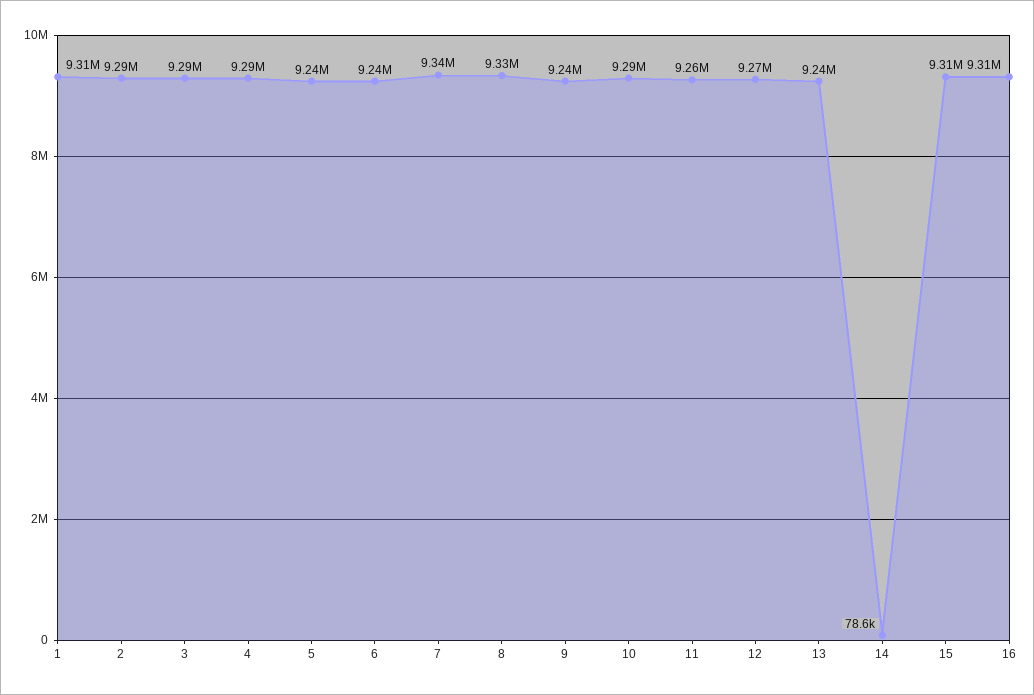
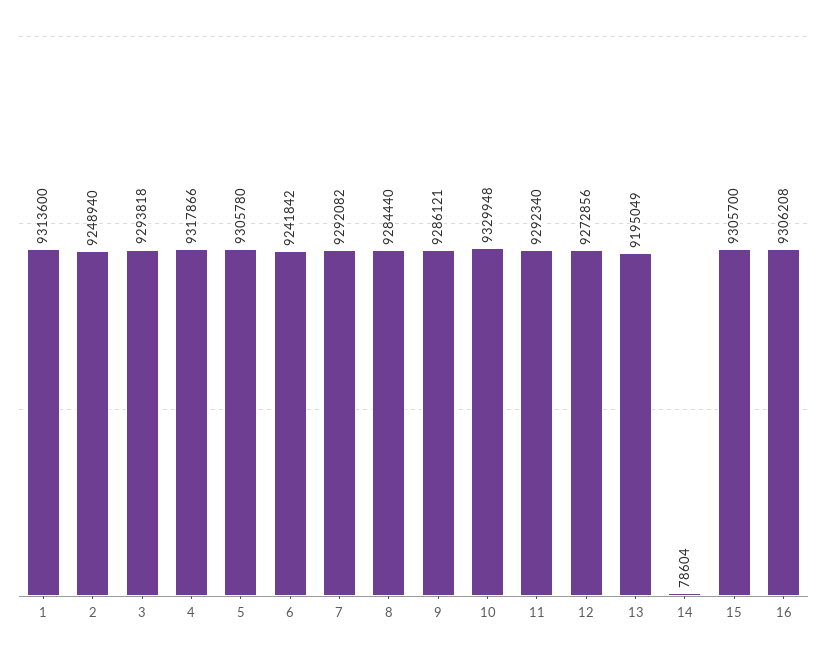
  {
    "1": 9313600,
-   "2": 9290000,
+   "2": 9248940,
    "3": 9293818,
-   "4": 9290000,
+   "4": 9317866,
-   "5": 9240000,
+   "5": 9305780,
    "6": 9241842,
-   "7": 9340000,
+   "7": 9292082,
-   "8": 9330000,
+   "8": 9284440,
-   "9": 9240000,
+   "9": 9286121,
-   "10": 9290000,
+   "10": 9329948,
-   "11": 9260000,
+   "11": 9292340,
    "12": 9272856,
-   "13": 9240000,
+   "13": 9195049,
    "14": 78604,
    "15": 9305700,
    "16": 9306208
  }

